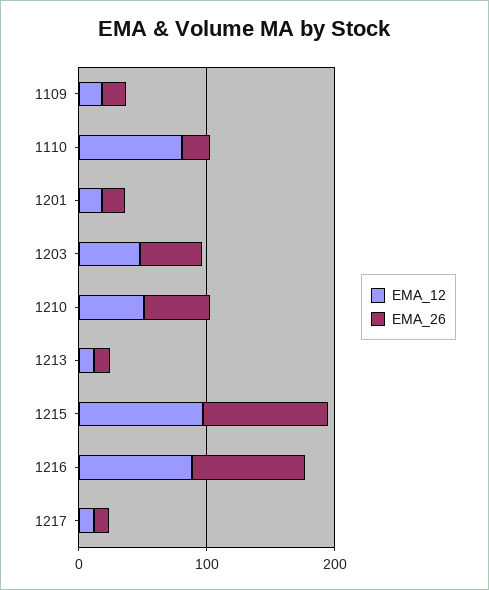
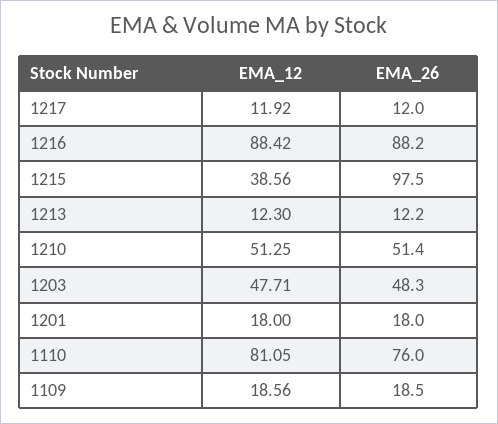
  {
    "EMA_12": {
      "1109": 18.56,
      "1110": 81.05,
      "1201": 18,
      "1203": 47.71,
      "1210": 51.25,
      "1213": 12.3,
-     "1215": 100,
+     "1215": 38.56,
      "1216": 88.42,
      "1217": 11.92
    },
    "EMA_26": {
      "1109": 18.5,
-     "1110": 20,
+     "1110": 76,
      "1201": 18,
      "1203": 48.3,
      "1210": 51.4,
      "1213": 12.2,
      "1215": 97.5,
      "1216": 88.2,
      "1217": 12
    }
  }

